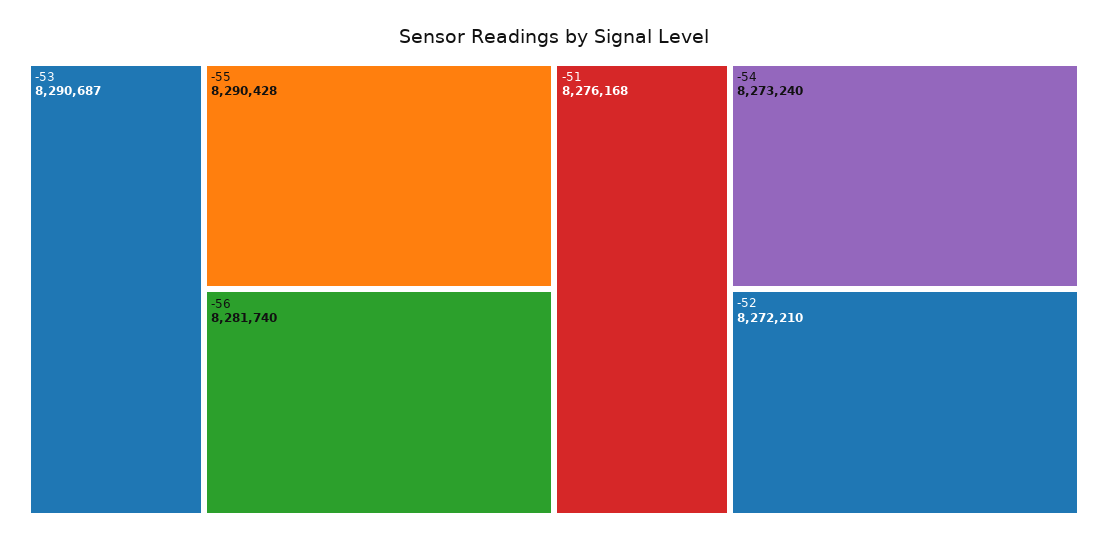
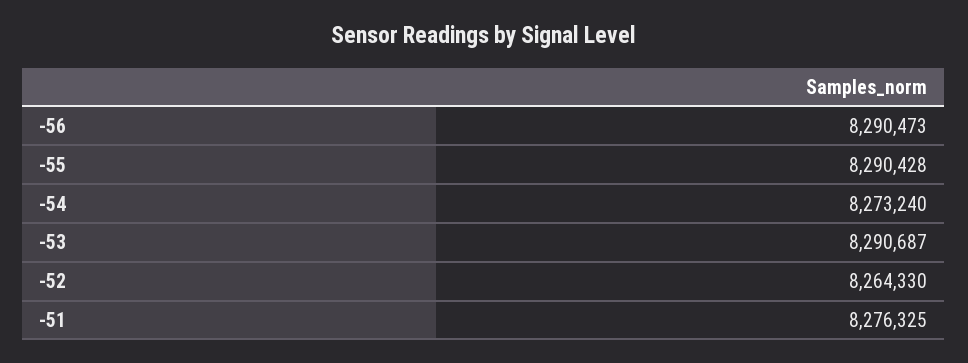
  {
    "-53": 8290687,
    "-55": 8290428,
-   "-56": 8281740,
+   "-56": 8290473,
-   "-51": 8276168,
+   "-51": 8276325,
    "-54": 8273240,
-   "-52": 8272210
+   "-52": 8264330
  }

